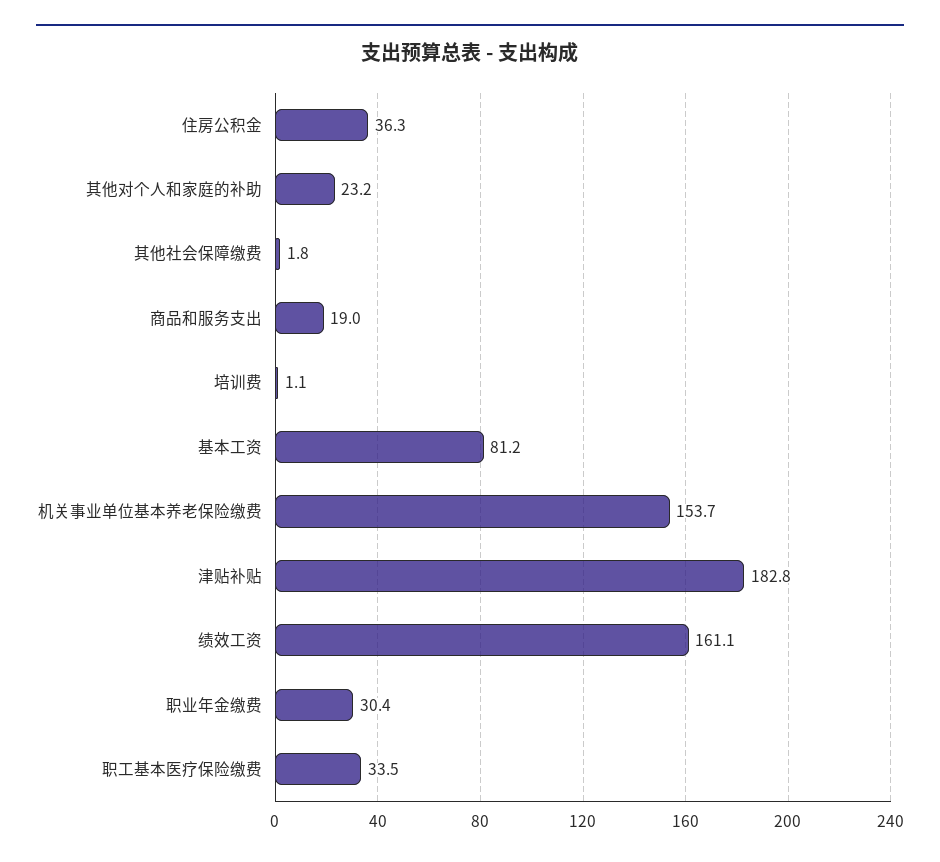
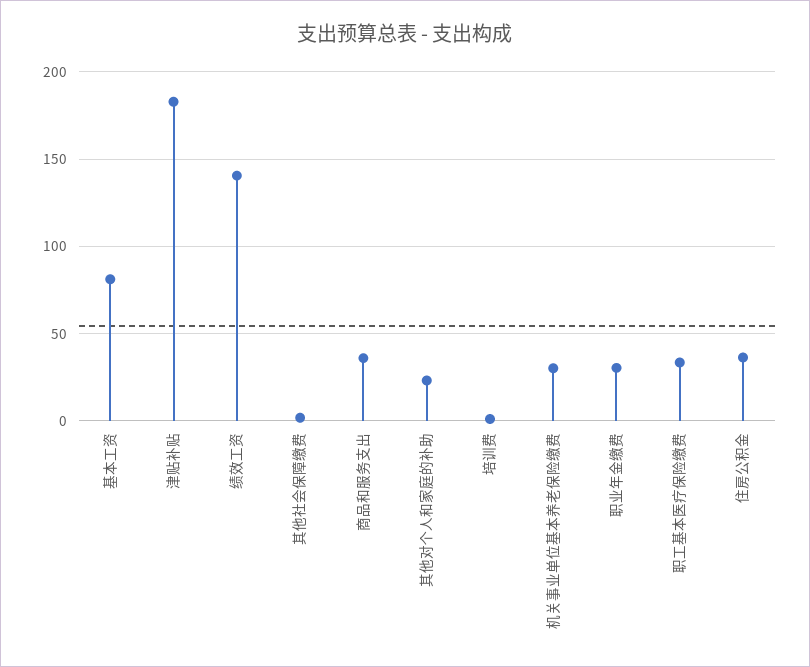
  {
    "住房公积金": 36.3,
    "其他对个人和家庭的补助": 23.2,
    "其他社会保障缴费": 1.8,
-   "商品和服务支出": 19,
+   "商品和服务支出": 35,
    "培训费": 1.1,
    "基本工资": 81.2,
-   "机关事业单位基本养老保险缴费": 153.7,
+   "机关事业单位基本养老保险缴费": 30,
    "津贴补贴": 182.8,
-   "绩效工资": 161.1,
+   "绩效工资": 140,
    "职业年金缴费": 30.4,
    "职工基本医疗保险缴费": 33.5
  }

